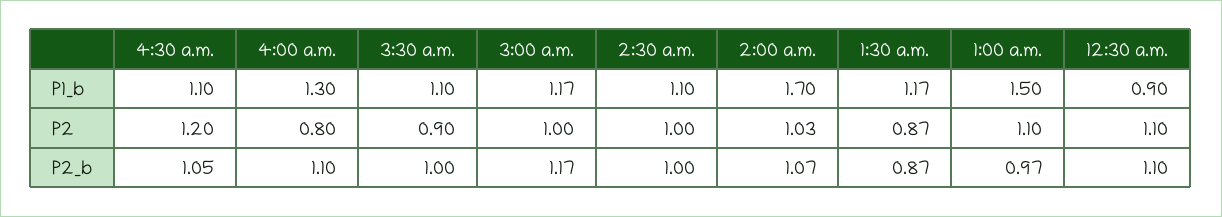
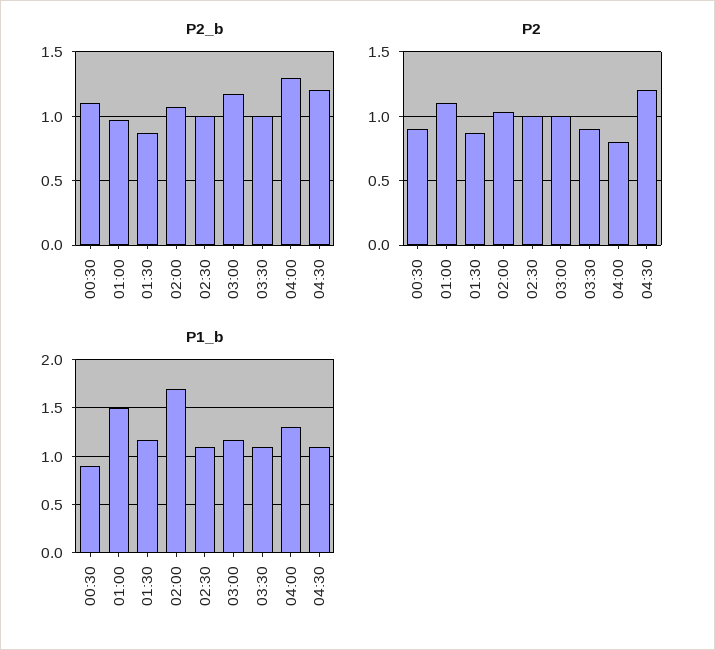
  {
    "P1_b": {
      "4:30 a.m.": 1.1,
      "4:00 a.m.": 1.3,
      "3:30 a.m.": 1.1,
      "3:00 a.m.": 1.17,
      "2:30 a.m.": 1.1,
      "2:00 a.m.": 1.7,
      "1:30 a.m.": 1.17,
      "1:00 a.m.": 1.5,
      "12:30 a.m.": 0.9
    },
    "P2": {
      "4:30 a.m.": 1.2,
      "4:00 a.m.": 0.8,
      "3:30 a.m.": 0.9,
      "3:00 a.m.": 1,
      "2:30 a.m.": 1,
      "2:00 a.m.": 1.03,
      "1:30 a.m.": 0.87,
      "1:00 a.m.": 1.1,
-     "12:30 a.m.": 1.1
+     "12:30 a.m.": 0.9
    },
    "P2_b": {
-     "4:30 a.m.": 1.05,
+     "4:30 a.m.": 1.2,
-     "4:00 a.m.": 1.1,
+     "4:00 a.m.": 1.3,
      "3:30 a.m.": 1,
      "3:00 a.m.": 1.17,
      "2:30 a.m.": 1,
      "2:00 a.m.": 1.07,
      "1:30 a.m.": 0.87,
      "1:00 a.m.": 0.97,
      "12:30 a.m.": 1.1
    }
  }

